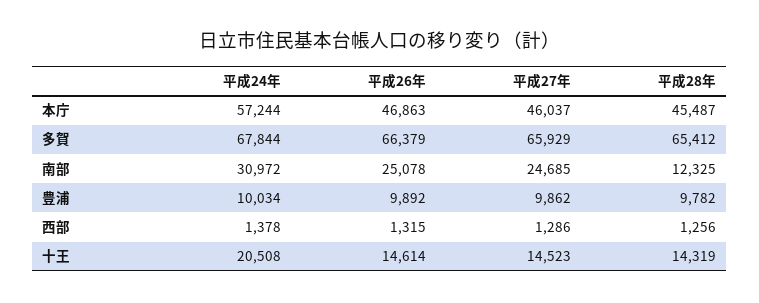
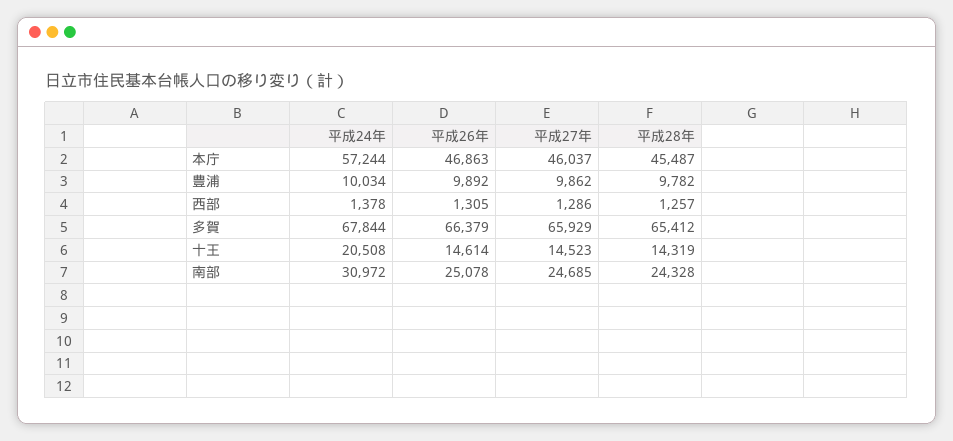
  {
    "平成24年": {
      "本庁": 57244,
      "多賀": 67844,
      "南部": 30972,
      "豊浦": 10034,
      "西部": 1378,
      "十王": 20508
    },
    "平成26年": {
      "本庁": 46863,
      "多賀": 66379,
      "南部": 25078,
      "豊浦": 9892,
-     "西部": 1315,
+     "西部": 1305,
      "十王": 14614
    },
    "平成27年": {
      "本庁": 46037,
      "多賀": 65929,
      "南部": 24685,
      "豊浦": 9862,
      "西部": 1286,
      "十王": 14523
    },
    "平成28年": {
      "本庁": 45487,
      "多賀": 65412,
-     "南部": 12325,
+     "南部": 24328,
      "豊浦": 9782,
-     "西部": 1256,
+     "西部": 1257,
      "十王": 14319
    }
  }

